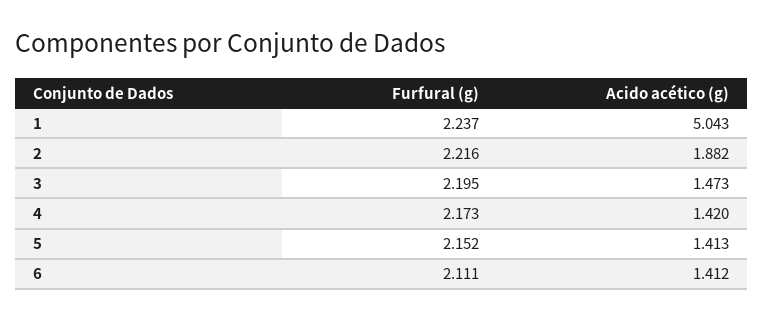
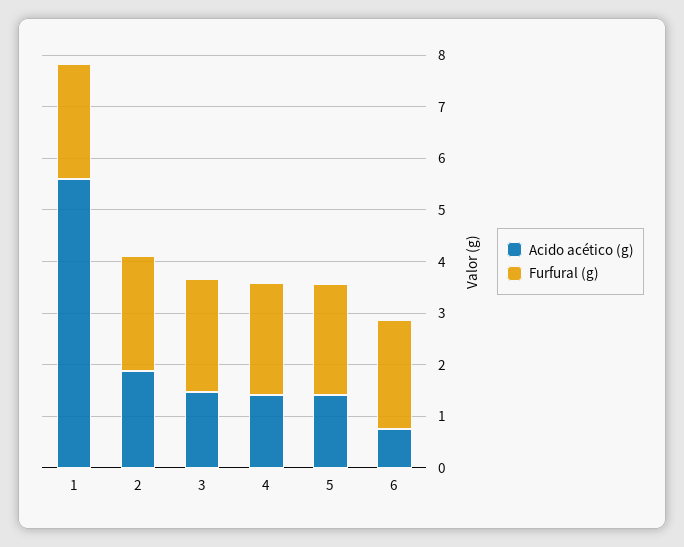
  {
    "Furfural (g)": {
      "1": 2.237,
      "2": 2.216,
      "3": 2.195,
      "4": 2.173,
      "5": 2.152,
      "6": 2.111
    },
    "Acido acético (g)": {
-     "1": 5.043,
+     "1": 5.6,
      "2": 1.882,
      "3": 1.473,
      "4": 1.42,
      "5": 1.413,
-     "6": 1.412
+     "6": 0.8
    }
  }

